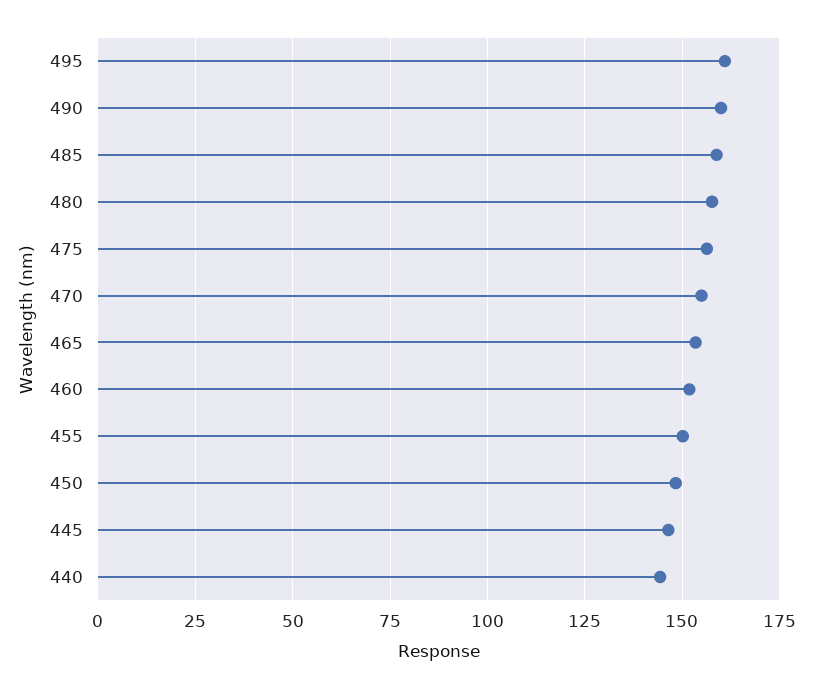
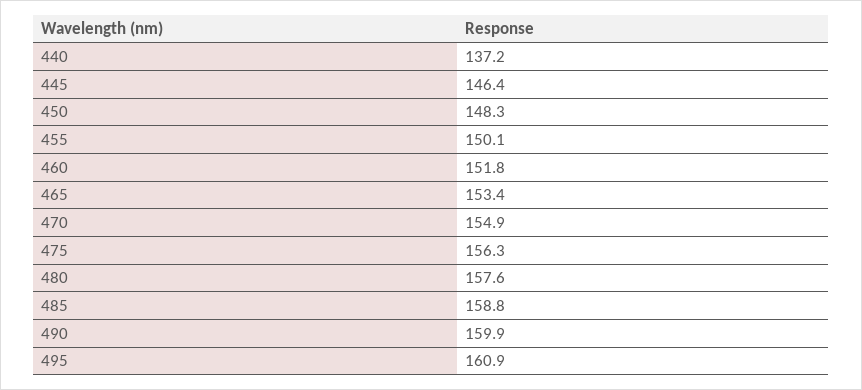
  {
    "495": 160.9,
    "490": 159.9,
    "485": 158.8,
    "480": 157.6,
    "475": 156.3,
    "470": 154.9,
    "465": 153.4,
    "460": 151.8,
    "455": 150.1,
    "450": 148.3,
    "445": 146.4,
-   "440": 145
+   "440": 137.2
  }

